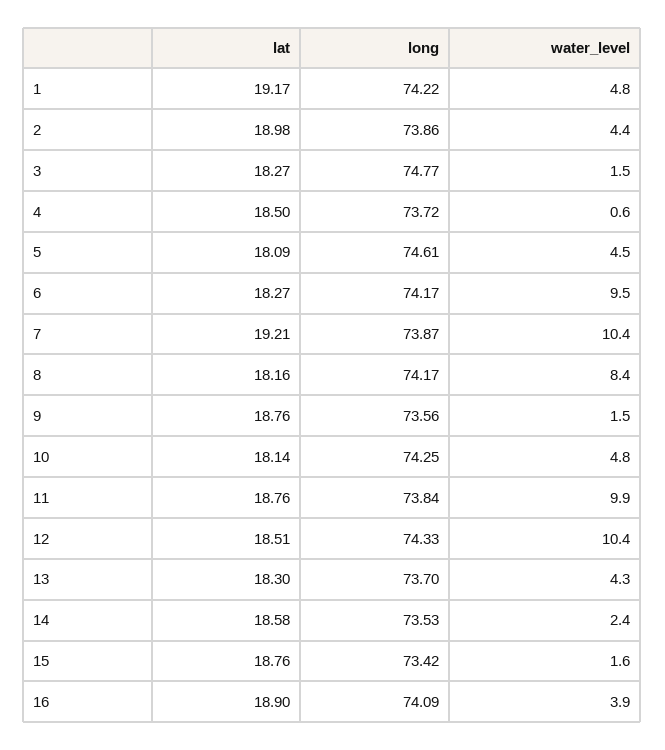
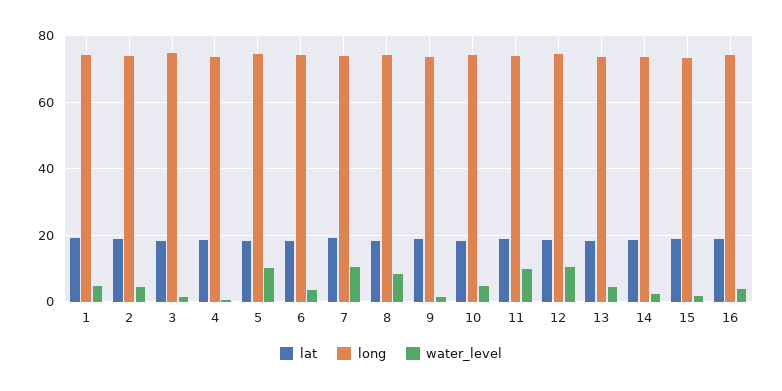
  {
    "lat": {
      "1": 19.17,
      "2": 18.98,
      "3": 18.27,
      "4": 18.5,
      "5": 18.09,
      "6": 18.27,
      "7": 19.21,
      "8": 18.16,
      "9": 18.76,
      "10": 18.14,
      "11": 18.76,
      "12": 18.51,
      "13": 18.3,
      "14": 18.58,
      "15": 18.76,
      "16": 18.9
    },
    "long": {
      "1": 74.22,
      "2": 73.86,
      "3": 74.77,
      "4": 73.72,
      "5": 74.61,
      "6": 74.17,
      "7": 73.87,
      "8": 74.17,
      "9": 73.56,
      "10": 74.25,
      "11": 73.84,
      "12": 74.33,
      "13": 73.7,
      "14": 73.53,
      "15": 73.42,
      "16": 74.09
    },
    "water_level": {
      "1": 4.8,
      "2": 4.4,
      "3": 1.5,
      "4": 0.6,
-     "5": 4.5,
+     "5": 10,
-     "6": 9.5,
+     "6": 4,
      "7": 10.4,
      "8": 8.4,
      "9": 1.5,
      "10": 4.8,
      "11": 9.9,
      "12": 10.4,
      "13": 4.3,
      "14": 2.4,
      "15": 1.6,
      "16": 3.9
    }
  }

